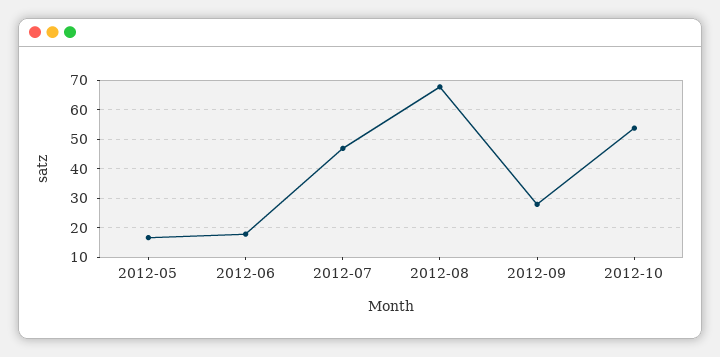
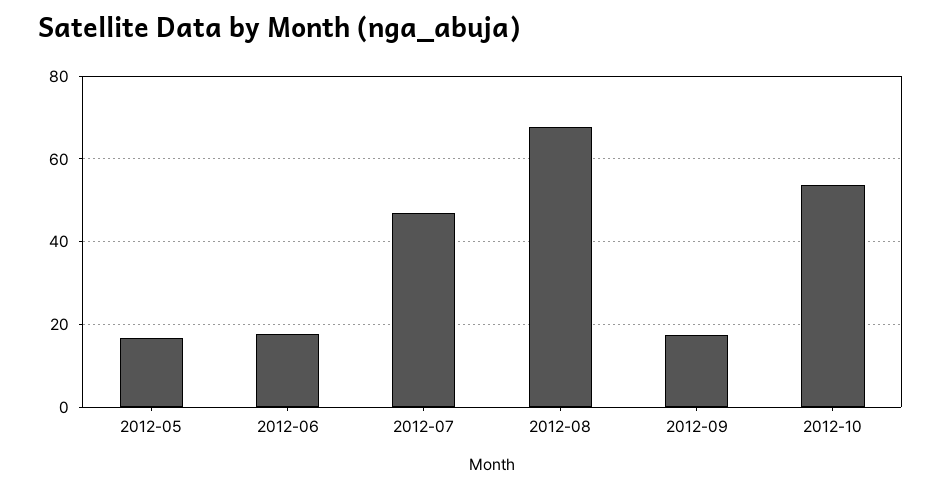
  {
    "2012-05": 16,
    "2012-06": 18,
    "2012-07": 46,
    "2012-08": 68,
-   "2012-09": 27.5,
+   "2012-09": 18,
    "2012-10": 54
  }

